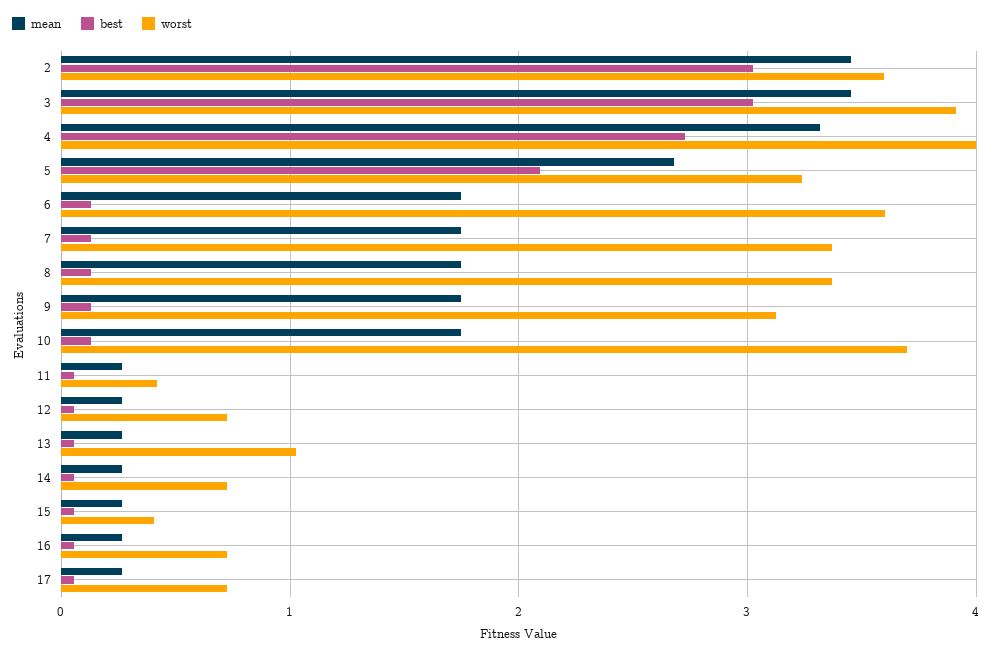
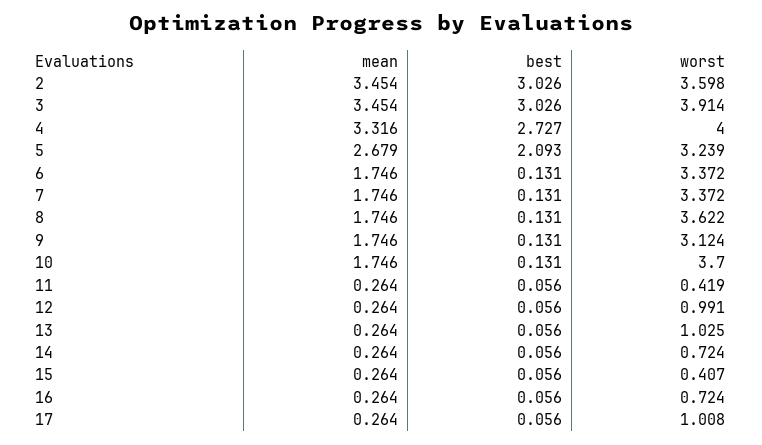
  {
    "mean": {
      "2": 3.454,
      "3": 3.454,
      "4": 3.316,
      "5": 2.679,
      "6": 1.746,
      "7": 1.746,
      "8": 1.746,
      "9": 1.746,
      "10": 1.746,
      "11": 0.264,
      "12": 0.264,
      "13": 0.264,
      "14": 0.264,
      "15": 0.264,
      "16": 0.264,
      "17": 0.264
    },
    "best": {
      "2": 3.026,
      "3": 3.026,
      "4": 2.727,
      "5": 2.093,
      "6": 0.131,
      "7": 0.131,
      "8": 0.131,
      "9": 0.131,
      "10": 0.131,
      "11": 0.056,
      "12": 0.056,
      "13": 0.056,
      "14": 0.056,
      "15": 0.056,
      "16": 0.056,
      "17": 0.056
    },
    "worst": {
      "2": 3.598,
      "3": 3.914,
      "4": 4,
      "5": 3.239,
-     "6": 3.6,
+     "6": 3.372,
      "7": 3.372,
-     "8": 3.4,
+     "8": 3.622,
      "9": 3.124,
      "10": 3.7,
      "11": 0.419,
-     "12": 0.7,
+     "12": 0.991,
      "13": 1.025,
      "14": 0.724,
      "15": 0.407,
      "16": 0.724,
-     "17": 0.7
+     "17": 1.008
    }
  }

